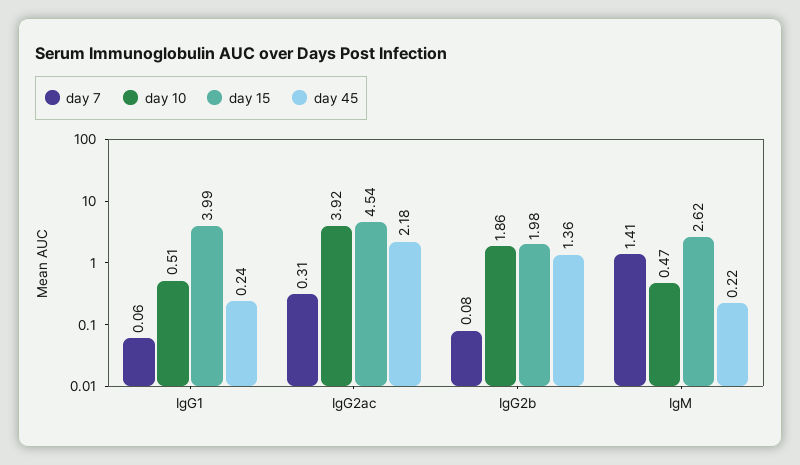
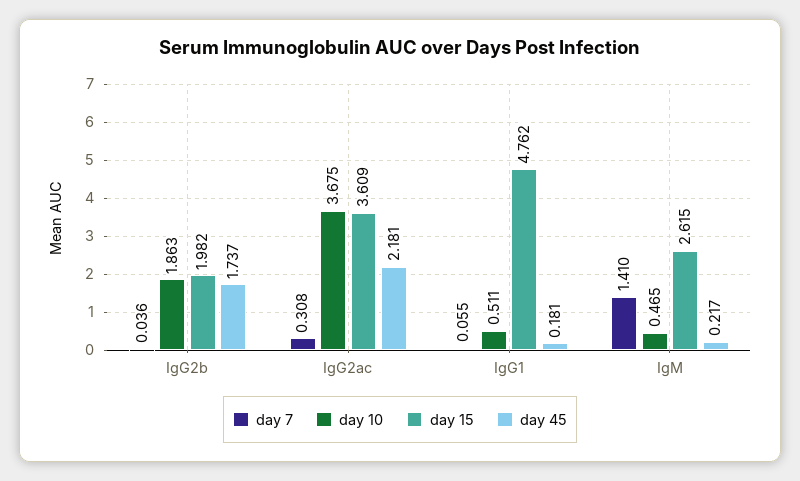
  {
    "day 7": {
      "IgG1": 0.055,
      "IgG2ac": 0.308,
-     "IgG2b": 0.08,
+     "IgG2b": 0.036,
      "IgM": 1.41
    },
    "day 10": {
      "IgG1": 0.511,
-     "IgG2ac": 3.92,
+     "IgG2ac": 3.675,
      "IgG2b": 1.863,
      "IgM": 0.465
    },
    "day 15": {
-     "IgG1": 3.99,
+     "IgG1": 4.762,
-     "IgG2ac": 4.54,
+     "IgG2ac": 3.609,
      "IgG2b": 1.982,
      "IgM": 2.615
    },
    "day 45": {
-     "IgG1": 0.24,
+     "IgG1": 0.181,
      "IgG2ac": 2.181,
-     "IgG2b": 1.36,
+     "IgG2b": 1.737,
      "IgM": 0.217
    }
  }

